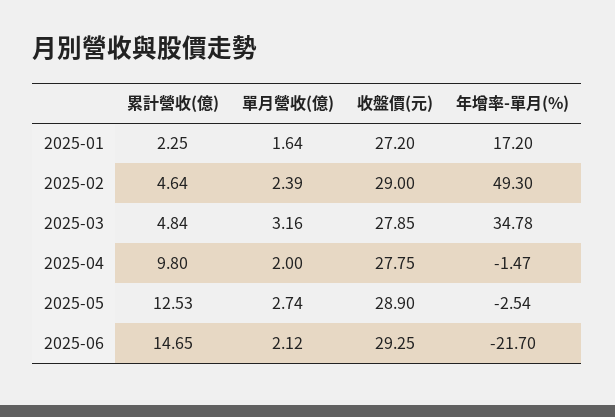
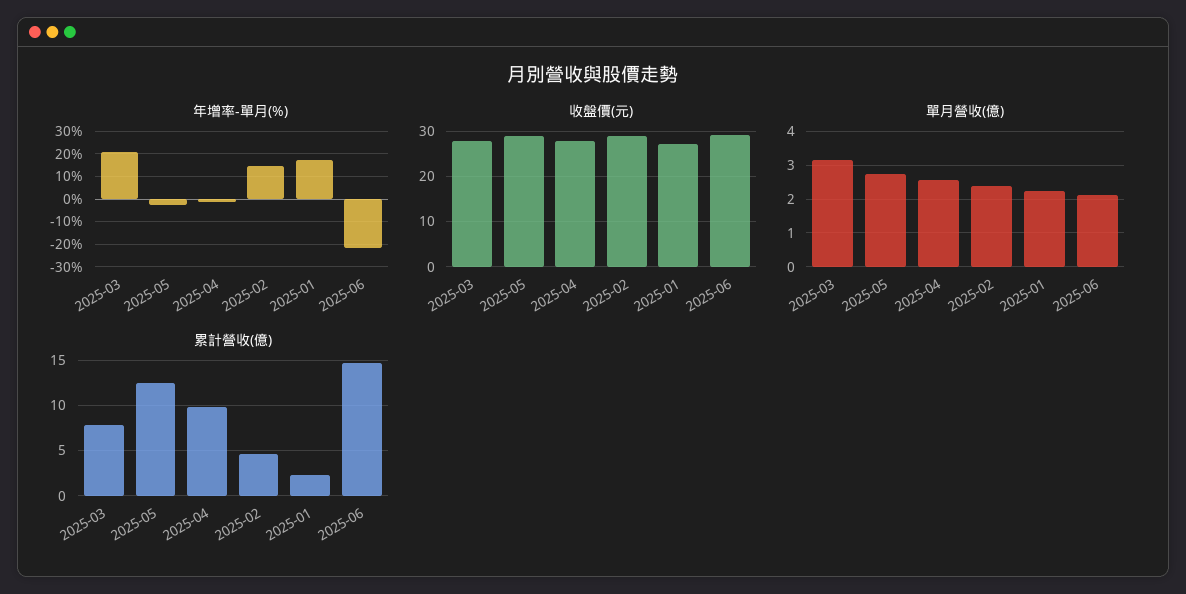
  {
    "累計營收(億)": {
      "2025-01": 2.25,
      "2025-02": 4.64,
-     "2025-03": 4.84,
+     "2025-03": 8,
      "2025-04": 9.8,
      "2025-05": 12.53,
      "2025-06": 14.65
    },
    "單月營收(億)": {
-     "2025-01": 1.64,
+     "2025-01": 2.2,
      "2025-02": 2.39,
      "2025-03": 3.16,
-     "2025-04": 2,
+     "2025-04": 2.6,
      "2025-05": 2.74,
      "2025-06": 2.12
    },
    "收盤價(元)": {
      "2025-01": 27.2,
      "2025-02": 29,
      "2025-03": 27.85,
      "2025-04": 27.75,
      "2025-05": 28.9,
      "2025-06": 29.25
    },
    "年增率-單月(%)": {
      "2025-01": 17.2,
-     "2025-02": 49.3,
+     "2025-02": 15,
-     "2025-03": 34.78,
+     "2025-03": 20,
      "2025-04": -1.47,
      "2025-05": -2.54,
      "2025-06": -21.7
    }
  }

